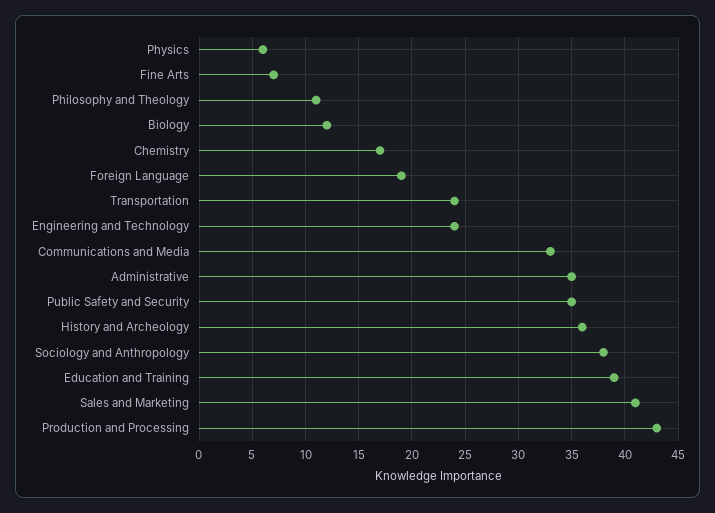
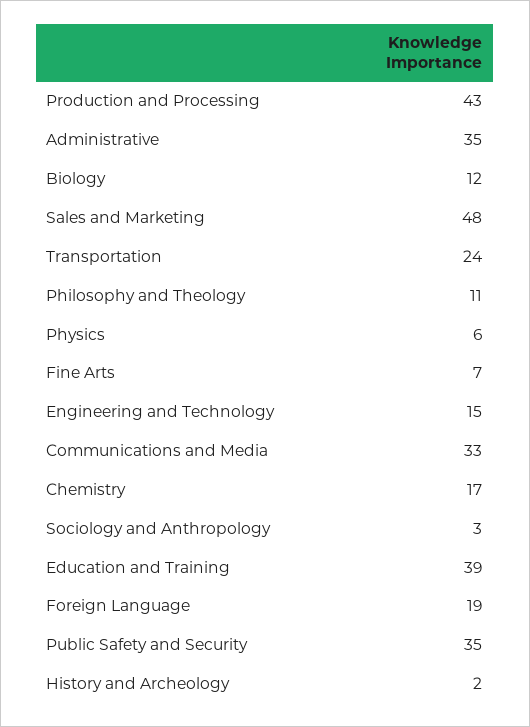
  {
    "Physics": 6,
    "Fine Arts": 7,
    "Philosophy and Theology": 11,
    "Biology": 12,
    "Chemistry": 17,
    "Foreign Language": 19,
    "Transportation": 24,
-   "Engineering and Technology": 24,
+   "Engineering and Technology": 15,
    "Communications and Media": 33,
    "Administrative": 35,
    "Public Safety and Security": 35,
-   "History and Archeology": 36,
+   "History and Archeology": 2,
-   "Sociology and Anthropology": 38,
+   "Sociology and Anthropology": 3,
    "Education and Training": 39,
-   "Sales and Marketing": 41,
+   "Sales and Marketing": 48,
    "Production and Processing": 43
  }

